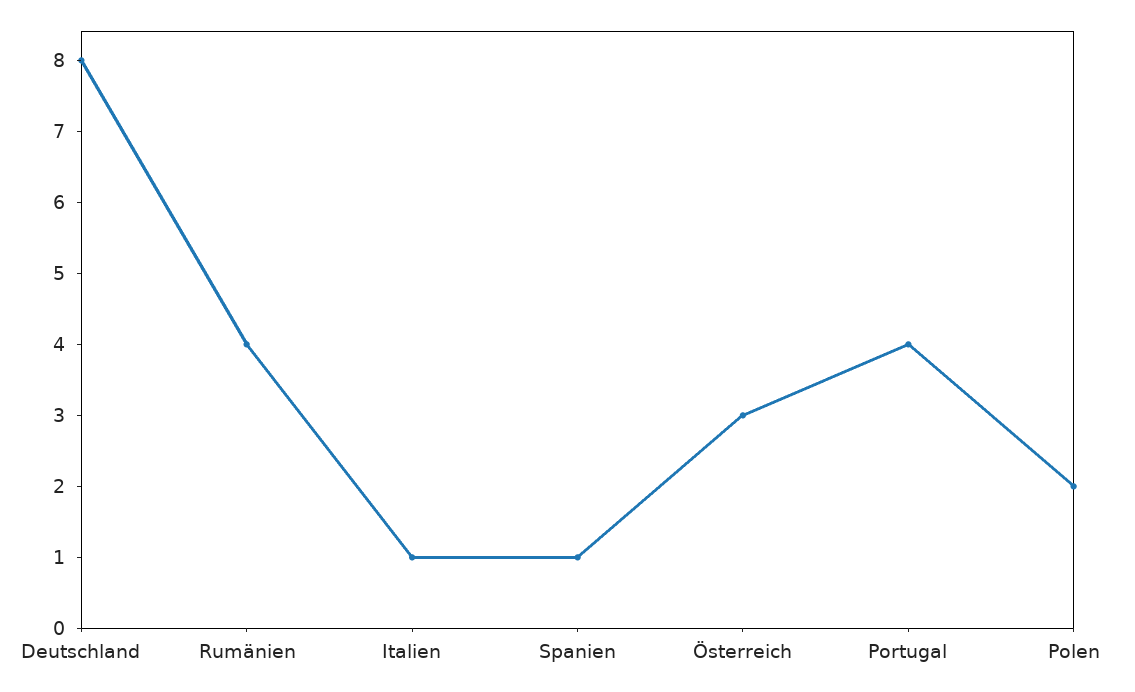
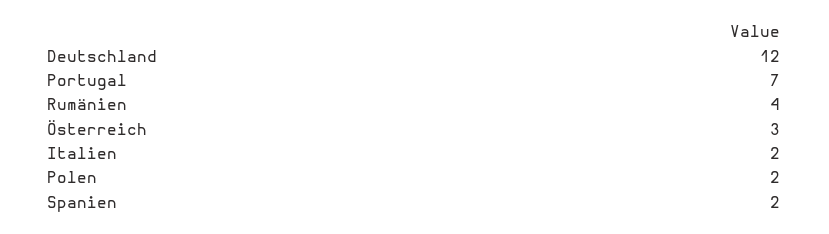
  {
-   "Deutschland": 8,
+   "Deutschland": 12,
    "Rumänien": 4,
-   "Italien": 1,
+   "Italien": 2,
-   "Spanien": 1,
+   "Spanien": 2,
    "Österreich": 3,
-   "Portugal": 4,
+   "Portugal": 7,
    "Polen": 2
  }

